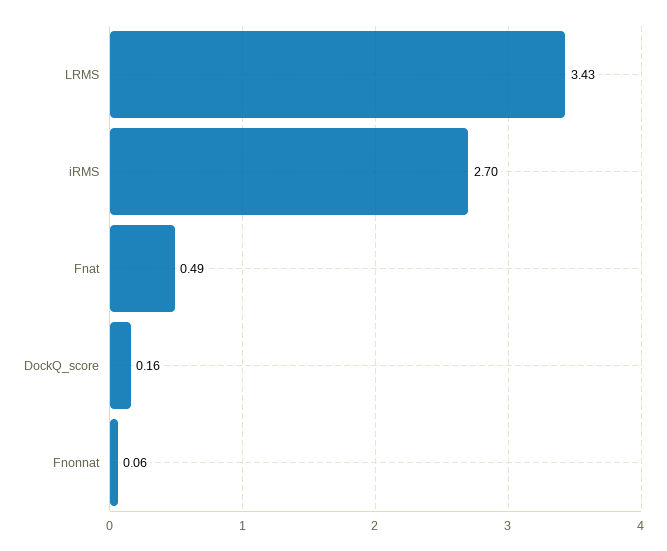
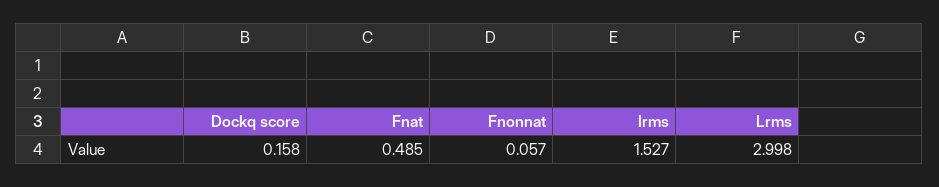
  {
-   "LRMS": 3.43,
+   "LRMS": 2.998,
-   "iRMS": 2.7,
+   "iRMS": 1.527,
    "Fnat": 0.485,
    "DockQ_score": 0.158,
    "Fnonnat": 0.057
  }

